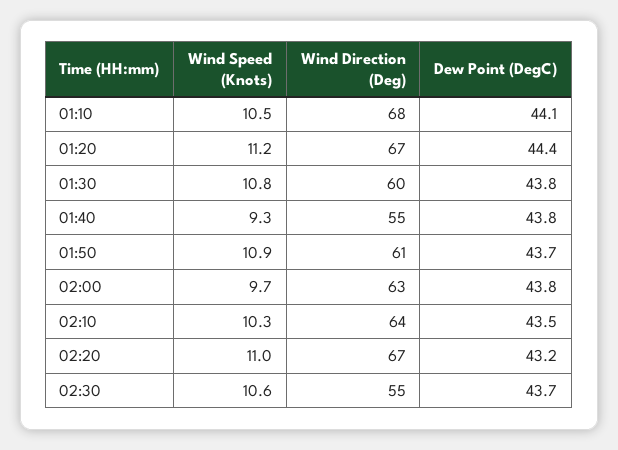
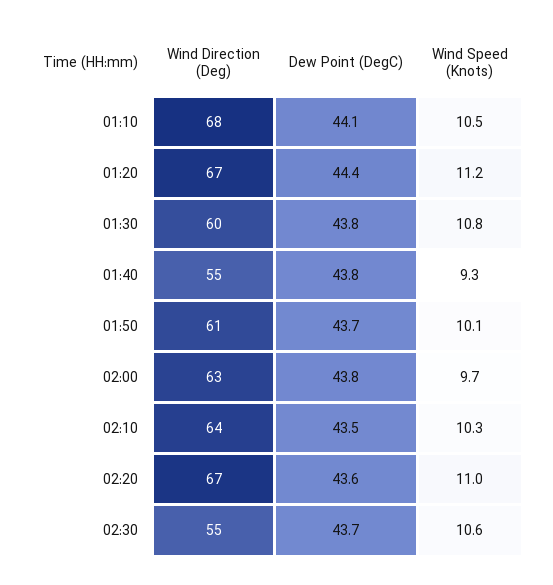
  {
    "Wind Speed (Knots)": {
      "01:10": 10.5,
      "01:20": 11.2,
      "01:30": 10.8,
      "01:40": 9.3,
-     "01:50": 10.9,
+     "01:50": 10.1,
      "02:00": 9.7,
      "02:10": 10.3,
      "02:20": 11,
      "02:30": 10.6
    },
    "Wind Direction (Deg)": {
      "01:10": 68,
      "01:20": 67,
      "01:30": 60,
      "01:40": 55,
      "01:50": 61,
      "02:00": 63,
      "02:10": 64,
      "02:20": 67,
      "02:30": 55
    },
    "Dew Point (DegC)": {
      "01:10": 44.1,
      "01:20": 44.4,
      "01:30": 43.8,
      "01:40": 43.8,
      "01:50": 43.7,
      "02:00": 43.8,
      "02:10": 43.5,
-     "02:20": 43.2,
+     "02:20": 43.6,
      "02:30": 43.7
    }
  }

